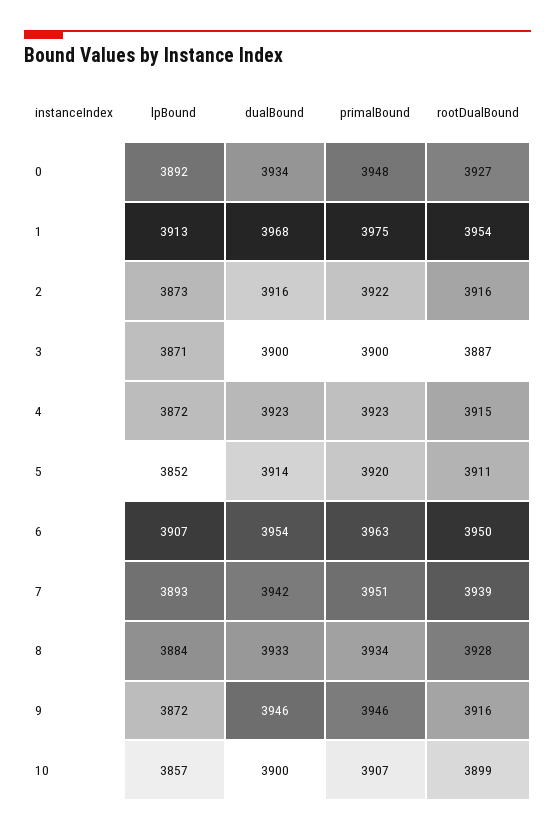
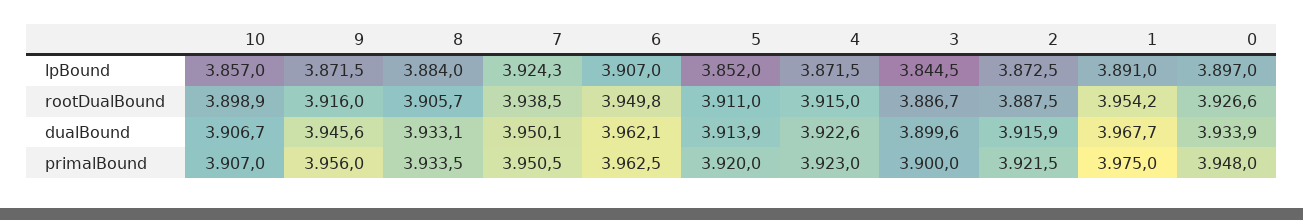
  {
    "lpBound": {
-     "0": 3892,
+     "0": 3897,
-     "1": 3913,
+     "1": 3891,
      "2": 3872.5,
-     "3": 3871,
+     "3": 3844.5,
      "4": 3871.5,
      "5": 3852,
      "6": 3907,
-     "7": 3893,
+     "7": 3924.3,
      "8": 3884,
      "9": 3871.5,
      "10": 3857
    },
    "dualBound": {
      "0": 3933.9,
      "1": 3967.7,
      "2": 3915.9,
      "3": 3899.6,
      "4": 3922.6,
      "5": 3913.9,
-     "6": 3954,
+     "6": 3962.1,
-     "7": 3942,
+     "7": 3950.1,
      "8": 3933.1,
      "9": 3945.6,
-     "10": 3900
+     "10": 3906.7
    },
    "primalBound": {
      "0": 3948,
      "1": 3975,
      "2": 3921.5,
      "3": 3900,
      "4": 3923,
      "5": 3920,
      "6": 3962.5,
      "7": 3950.5,
      "8": 3933.5,
-     "9": 3946,
+     "9": 3956,
      "10": 3907
    },
    "rootDualBound": {
      "0": 3926.6,
      "1": 3954.2,
-     "2": 3916,
+     "2": 3887.5,
      "3": 3886.7,
      "4": 3915,
      "5": 3911,
      "6": 3949.8,
      "7": 3938.5,
-     "8": 3928,
+     "8": 3905.7,
      "9": 3916,
      "10": 3898.9
    }
  }

